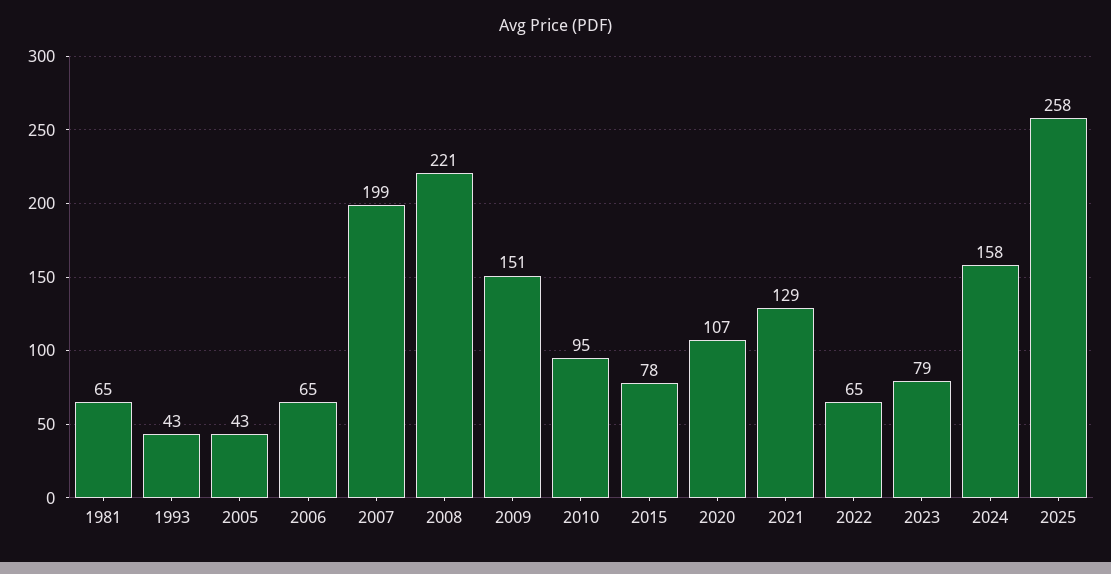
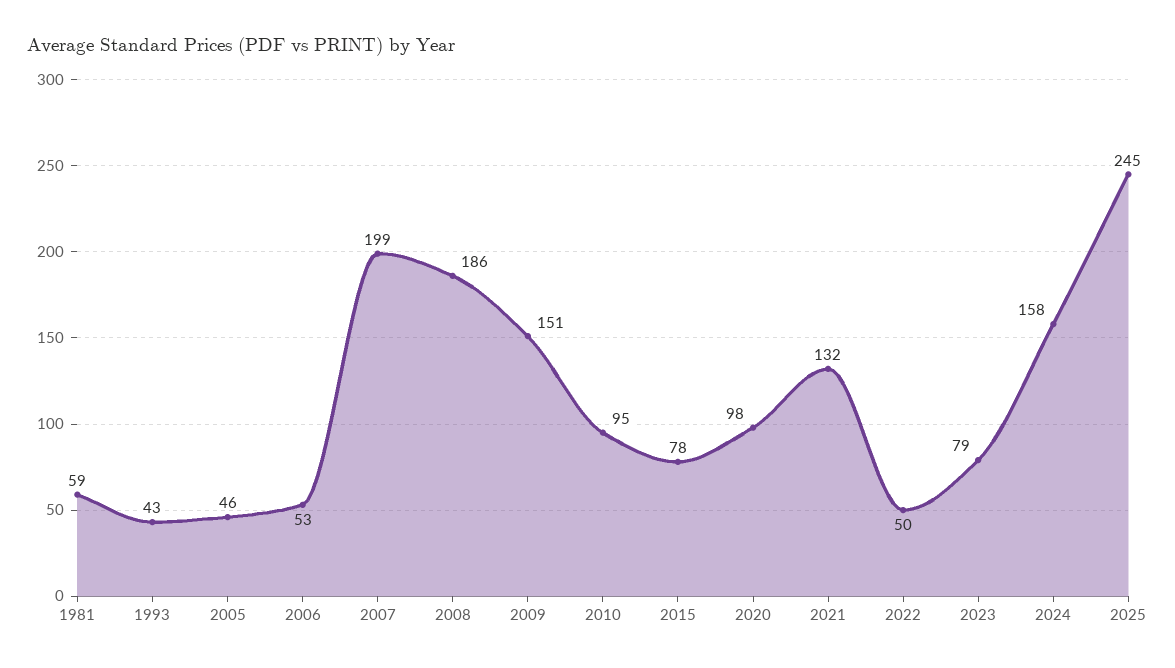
  {
-   "1981": 65,
+   "1981": 59,
    "1993": 43,
-   "2005": 43,
+   "2005": 46,
-   "2006": 65,
+   "2006": 53,
    "2007": 199,
-   "2008": 221,
+   "2008": 186,
    "2009": 151,
    "2010": 95,
    "2015": 78,
-   "2020": 107,
+   "2020": 98,
-   "2021": 129,
+   "2021": 132,
-   "2022": 65,
+   "2022": 50,
    "2023": 79,
    "2024": 158,
-   "2025": 258
+   "2025": 245
  }

